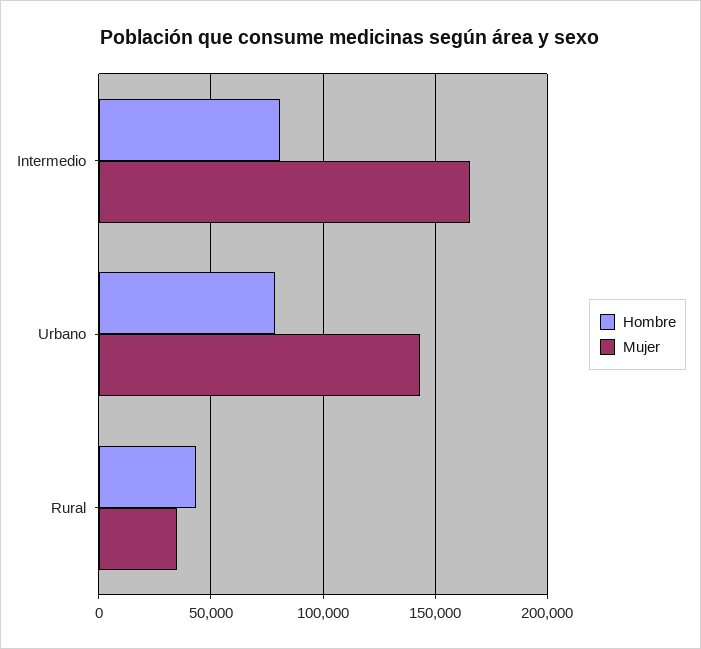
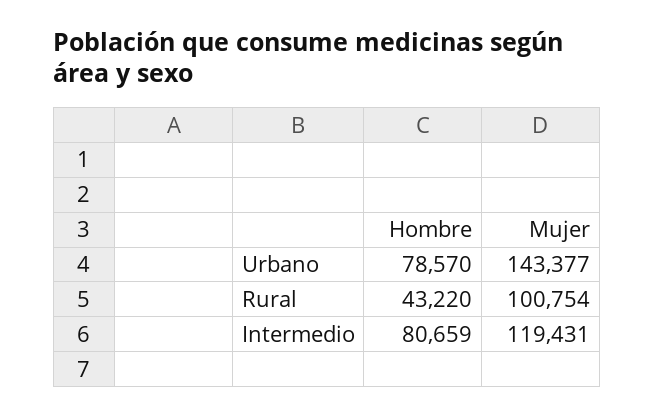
  {
    "Hombre": {
      "Intermedio": 80659,
      "Urbano": 78570,
      "Rural": 43220
    },
    "Mujer": {
-     "Intermedio": 165000,
+     "Intermedio": 119431,
      "Urbano": 143377,
-     "Rural": 35000
+     "Rural": 100754
    }
  }

